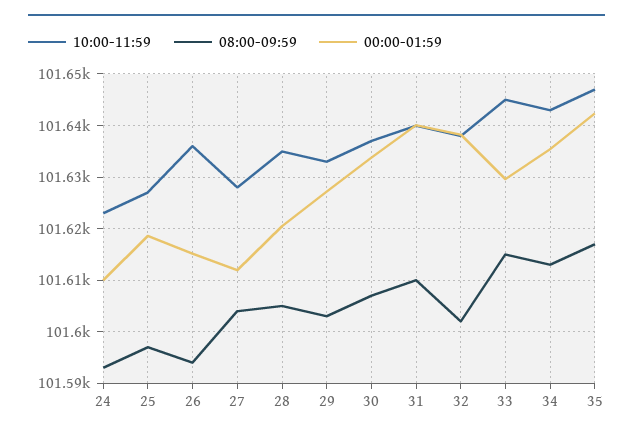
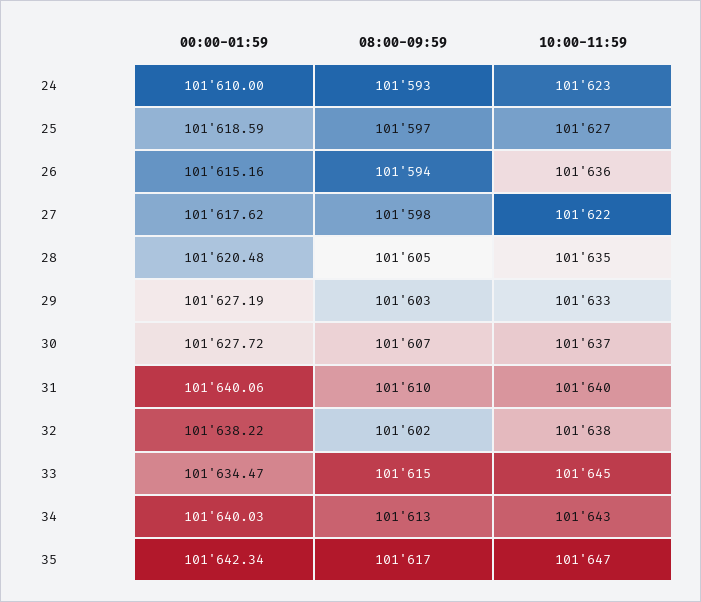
  {
    "10:00-11:59": {
      "24": 101623,
      "25": 101627,
      "26": 101636,
-     "27": 101628,
+     "27": 101622,
      "28": 101635,
      "29": 101633,
      "30": 101637,
      "31": 101640,
      "32": 101638,
      "33": 101645,
      "34": 101643,
      "35": 101647
    },
    "08:00-09:59": {
      "24": 101593,
      "25": 101597,
      "26": 101594,
-     "27": 101604,
+     "27": 101598,
      "28": 101605,
      "29": 101603,
      "30": 101607,
      "31": 101610,
      "32": 101602,
      "33": 101615,
      "34": 101613,
      "35": 101617
    },
    "00:00-01:59": {
      "24": 101610,
      "25": 101618.59,
      "26": 101615.16,
-     "27": 101612,
+     "27": 101617.62,
      "28": 101620.48,
      "29": 101627.19,
-     "30": 101634,
+     "30": 101627.72,
      "31": 101640.06,
      "32": 101638.22,
-     "33": 101630,
+     "33": 101634.47,
-     "34": 101636,
+     "34": 101640.03,
      "35": 101642.34
    }
  }

